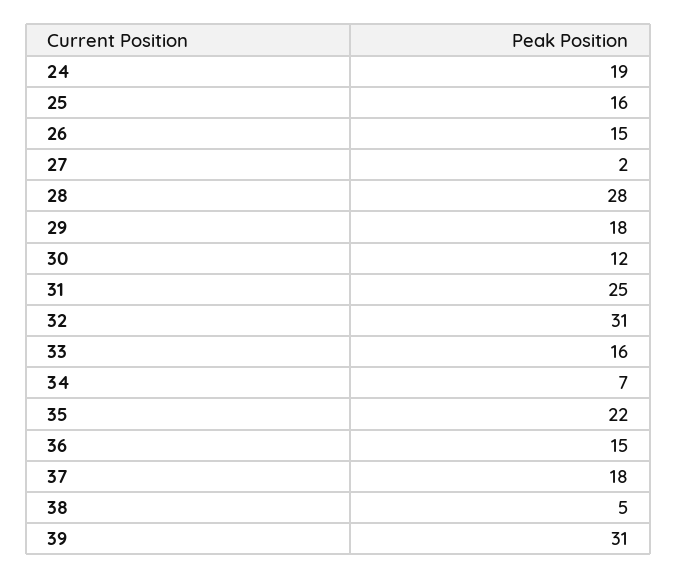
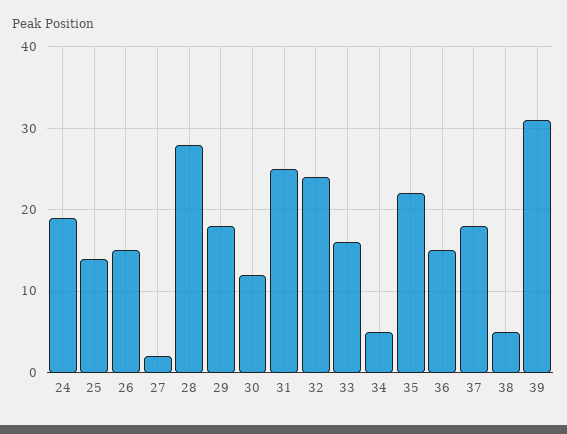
  {
    "24": 19,
-   "25": 16,
+   "25": 14,
    "26": 15,
    "27": 2,
    "28": 28,
    "29": 18,
    "30": 12,
    "31": 25,
-   "32": 31,
+   "32": 24,
    "33": 16,
-   "34": 7,
+   "34": 5,
    "35": 22,
    "36": 15,
    "37": 18,
    "38": 5,
    "39": 31
  }

